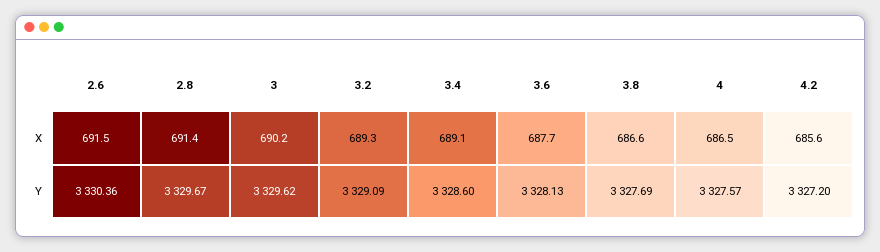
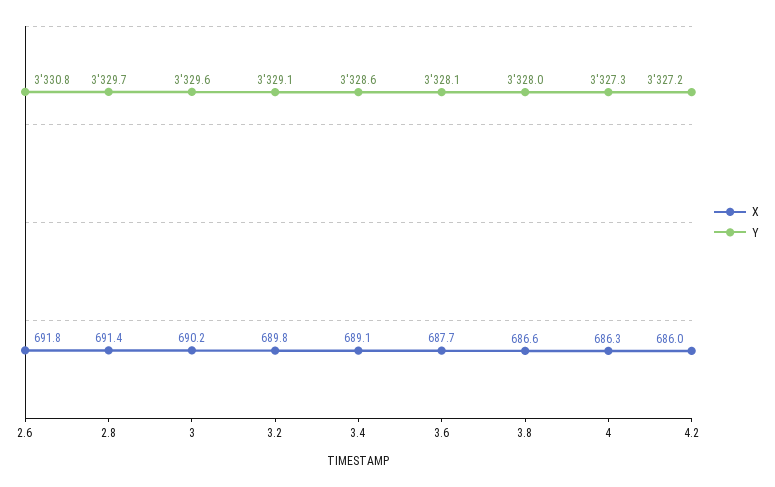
  {
    "X": {
-     "2.6": 691.5,
+     "2.6": 691.8,
      "2.8": 691.4,
      "3": 690.2,
-     "3.2": 689.3,
+     "3.2": 689.8,
      "3.4": 689.1,
      "3.6": 687.7,
      "3.8": 686.6,
-     "4": 686.5,
+     "4": 686.3,
-     "4.2": 685.6
+     "4.2": 686
    },
    "Y": {
-     "2.6": 3330.36,
+     "2.6": 3330.8,
      "2.8": 3329.67,
      "3": 3329.62,
      "3.2": 3329.09,
      "3.4": 3328.6,
      "3.6": 3328.13,
-     "3.8": 3327.69,
+     "3.8": 3328,
-     "4": 3327.57,
+     "4": 3327.3,
      "4.2": 3327.2
    }
  }

